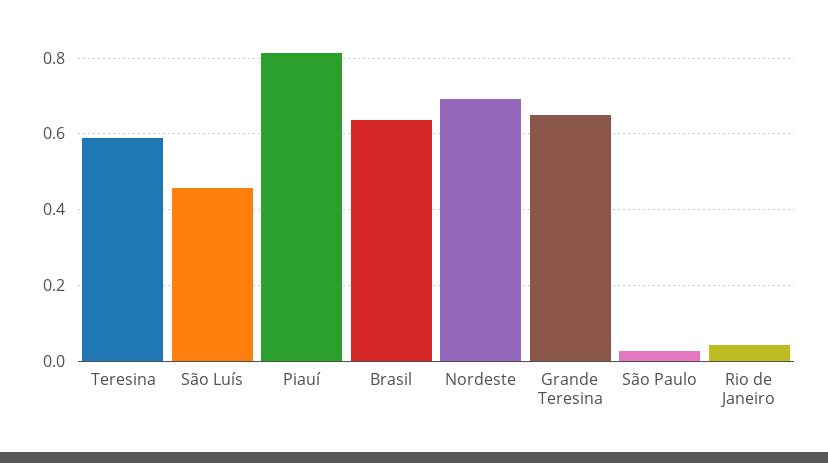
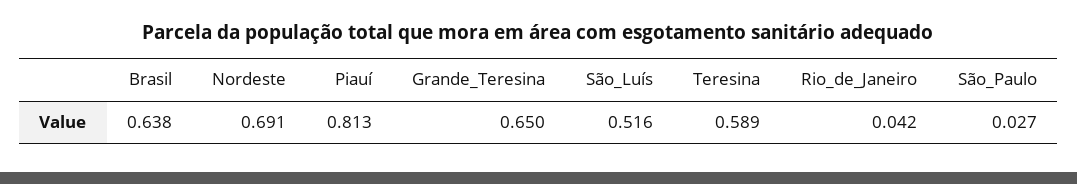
  {
    "Teresina": 0.589,
-   "São Luís": 0.46,
+   "São Luís": 0.516,
    "Piauí": 0.813,
    "Brasil": 0.638,
    "Nordeste": 0.691,
    "Grande Teresina": 0.65,
    "São Paulo": 0.027,
    "Rio de Janeiro": 0.042
  }

